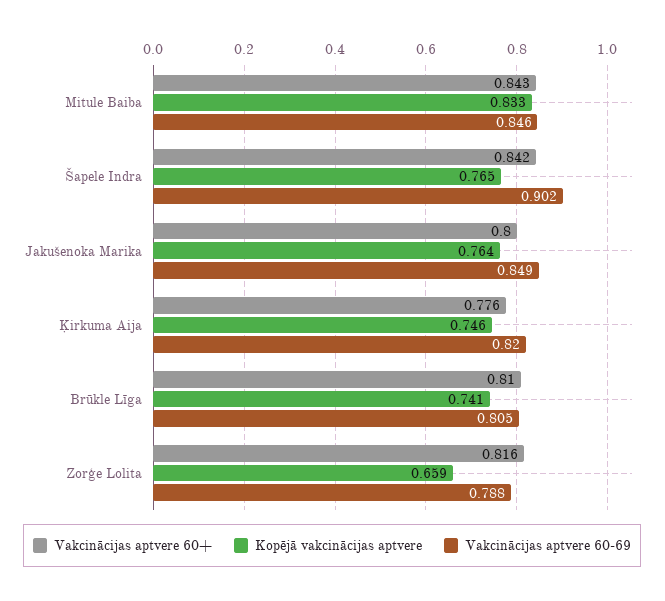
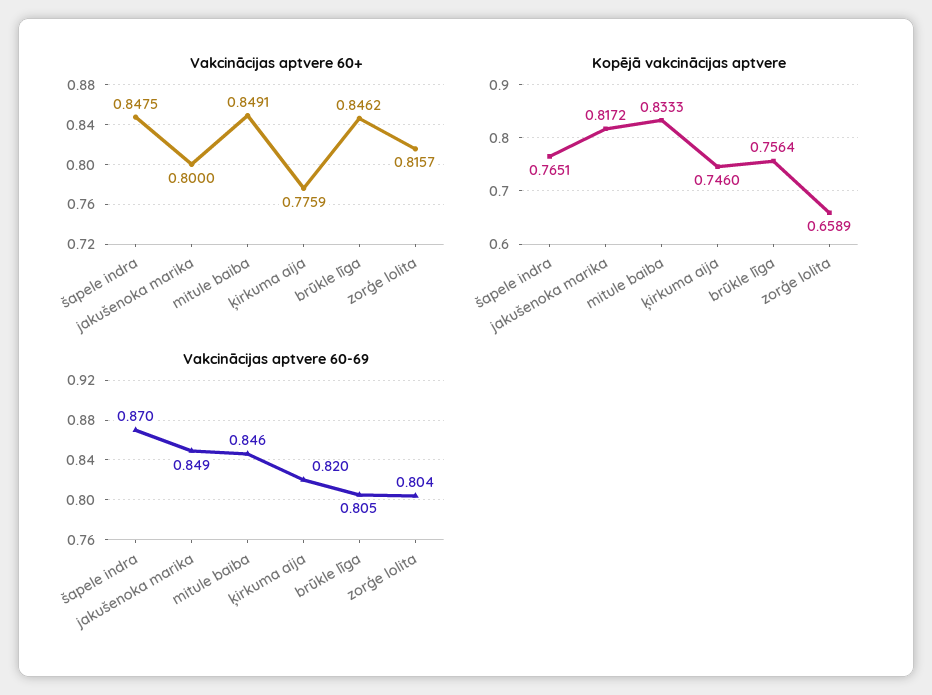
  {
    "Vakcinācijas aptvere 60+": {
-     "Mitule Baiba": 0.843,
+     "Mitule Baiba": 0.8491,
-     "Šapele Indra": 0.842,
+     "Šapele Indra": 0.8475,
      "Jakušenoka Marika": 0.8,
      "Ķirkuma Aija": 0.7759,
-     "Brūkle Līga": 0.81,
+     "Brūkle Līga": 0.8462,
      "Zorģe Lolita": 0.8157
    },
    "Kopējā vakcinācijas aptvere": {
      "Mitule Baiba": 0.8333,
      "Šapele Indra": 0.7651,
-     "Jakušenoka Marika": 0.764,
+     "Jakušenoka Marika": 0.8172,
      "Ķirkuma Aija": 0.746,
-     "Brūkle Līga": 0.741,
+     "Brūkle Līga": 0.7564,
      "Zorģe Lolita": 0.6589
    },
    "Vakcinācijas aptvere 60-69": {
      "Mitule Baiba": 0.846,
-     "Šapele Indra": 0.902,
+     "Šapele Indra": 0.87,
      "Jakušenoka Marika": 0.849,
      "Ķirkuma Aija": 0.82,
      "Brūkle Līga": 0.805,
-     "Zorģe Lolita": 0.788
+     "Zorģe Lolita": 0.804
    }
  }

